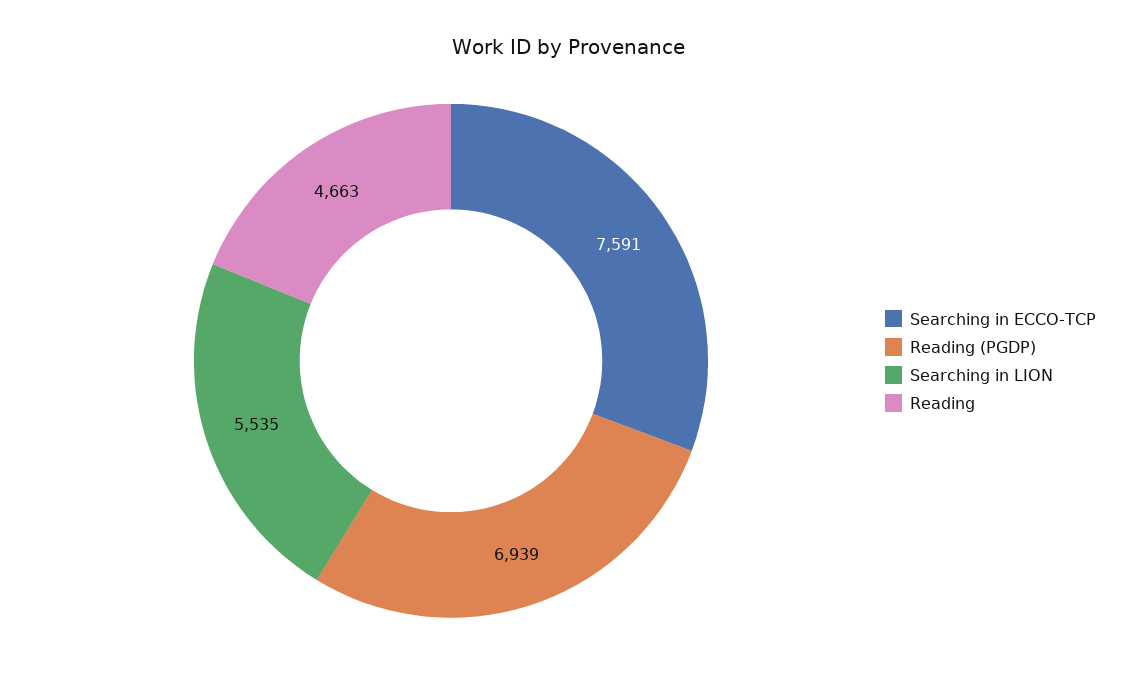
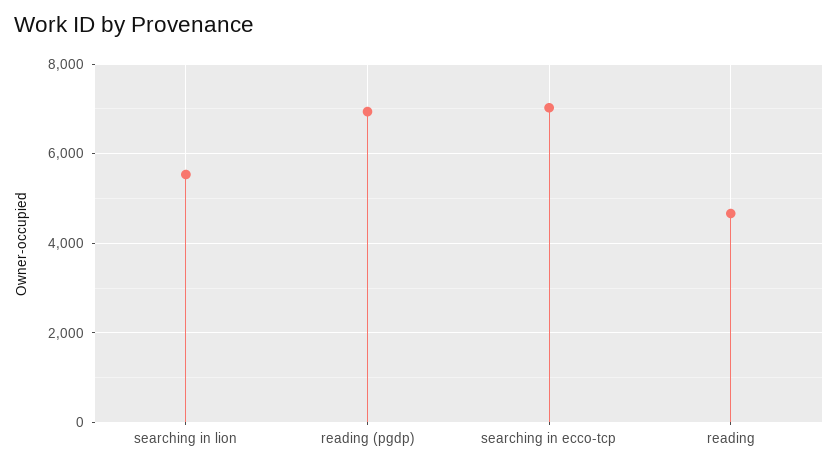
  {
-   "Searching in ECCO-TCP": 7591,
+   "Searching in ECCO-TCP": 7000,
    "Reading (PGDP)": 6939,
    "Searching in LION": 5535,
    "Reading": 4663
  }

